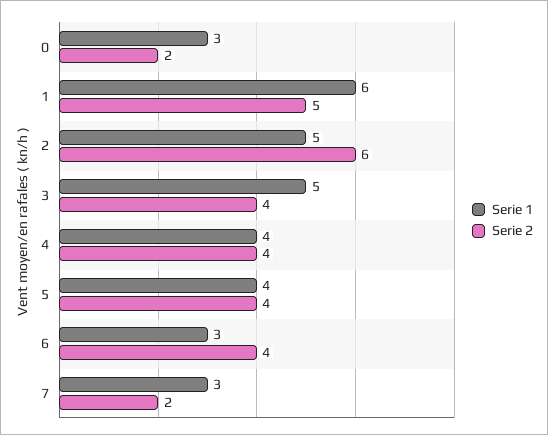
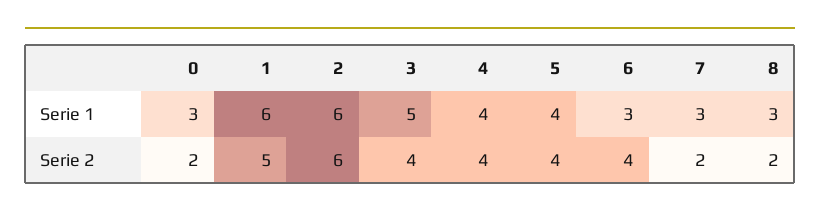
  {
    "Serie 1": {
      "0": 3,
      "1": 6,
-     "2": 5,
+     "2": 6,
      "3": 5,
      "4": 4,
      "5": 4,
      "6": 3,
-     "7": 3
+     "7": 3,
+     "8": 3
    },
    "Serie 2": {
      "0": 2,
      "1": 5,
      "2": 6,
      "3": 4,
      "4": 4,
      "5": 4,
      "6": 4,
-     "7": 2
+     "7": 2,
+     "8": 2
    }
  }

